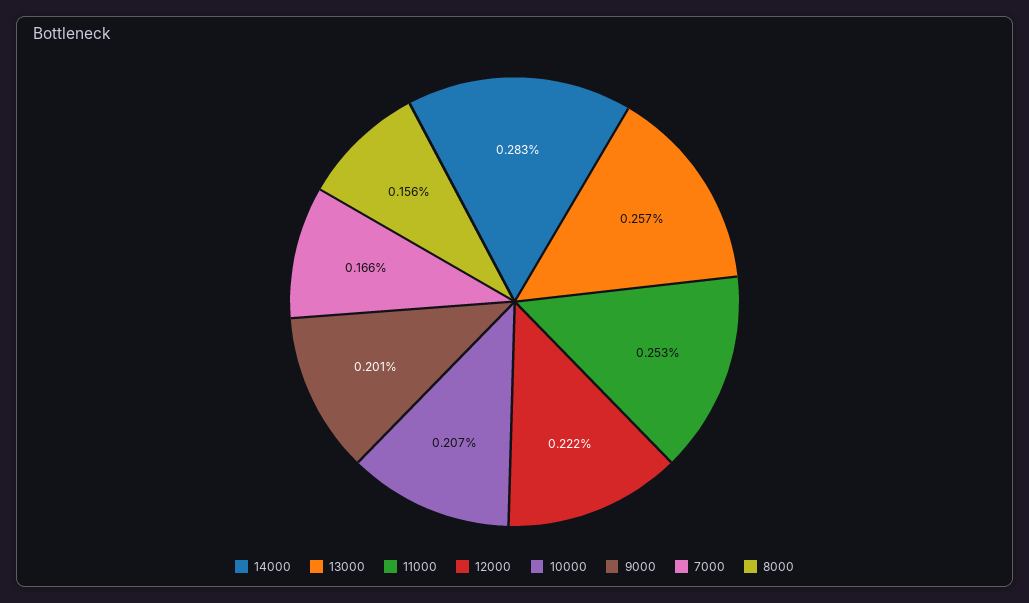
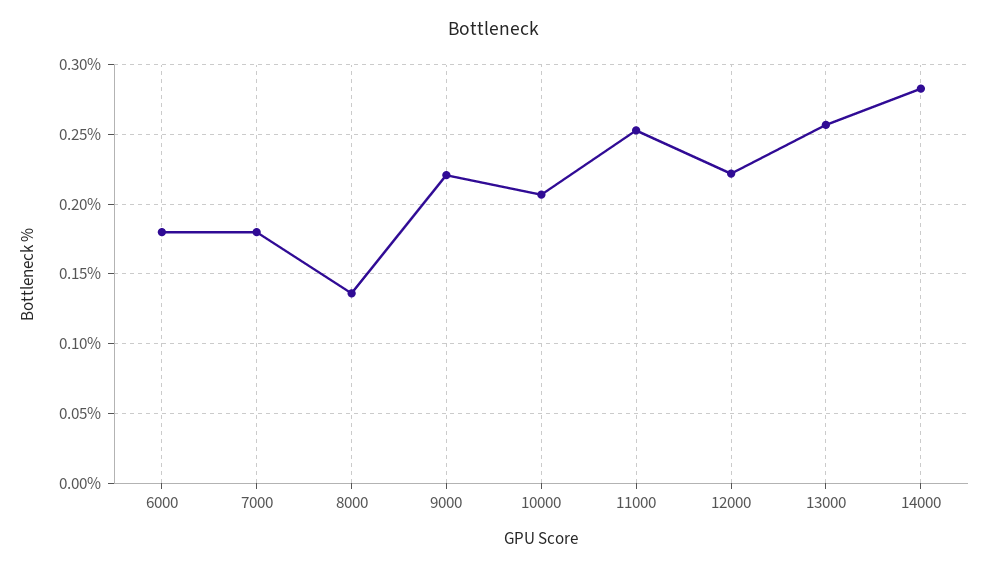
  {
    "14000": 0.283,
    "13000": 0.257,
    "11000": 0.253,
    "12000": 0.222,
    "10000": 0.207,
-   "9000": 0.201,
+   "9000": 0.22,
-   "7000": 0.166,
+   "7000": 0.18,
-   "8000": 0.156
+   "8000": 0.135,
+   "6000": 0.18
  }

